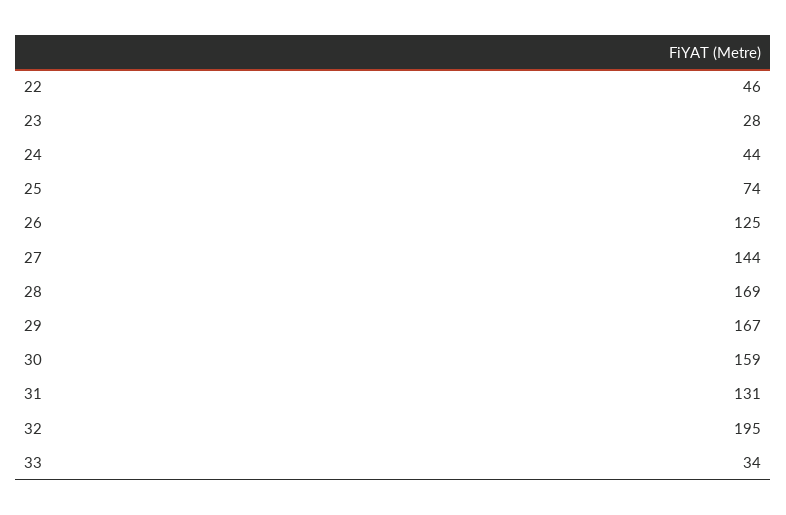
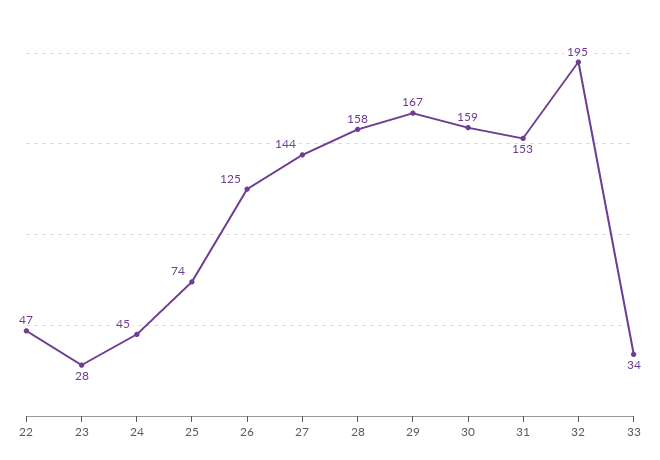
  {
-   "22": 46,
+   "22": 47,
    "23": 28,
-   "24": 44,
+   "24": 45,
    "25": 74,
    "26": 125,
    "27": 144,
-   "28": 169,
+   "28": 158,
    "29": 167,
    "30": 159,
-   "31": 131,
+   "31": 153,
    "32": 195,
    "33": 34
  }

